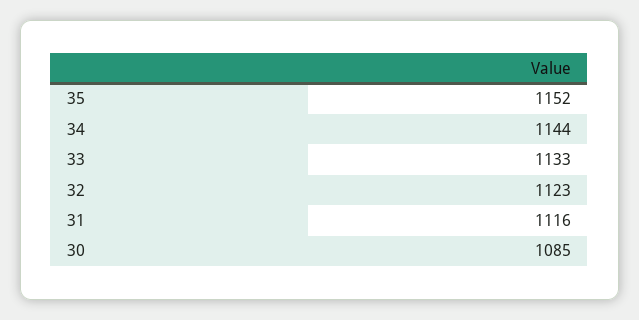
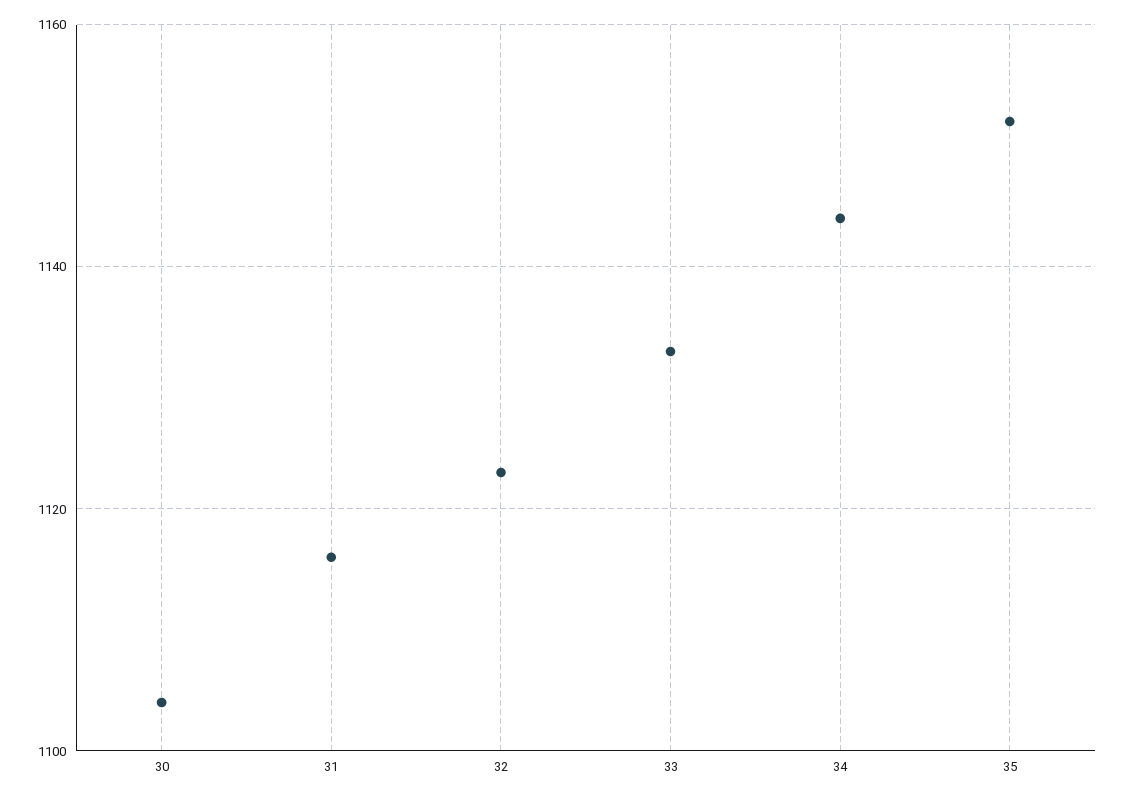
  {
    "35": 1152,
    "34": 1144,
    "33": 1133,
    "32": 1123,
    "31": 1116,
-   "30": 1085
+   "30": 1105
  }

